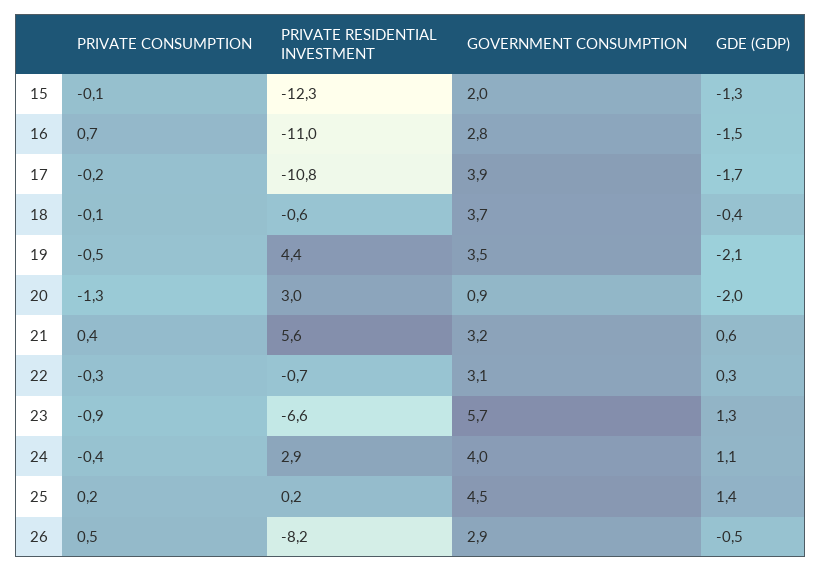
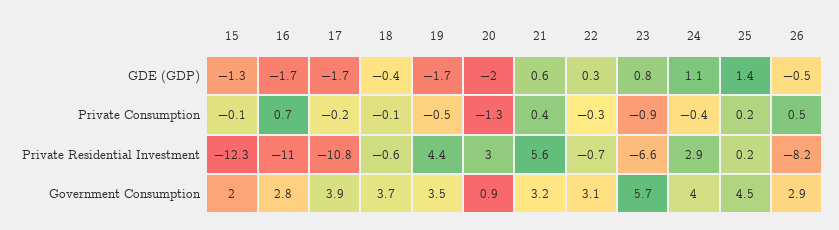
  {
    "PRIVATE CONSUMPTION": {
      "15": -0.1,
      "16": 0.7,
      "17": -0.2,
      "18": -0.1,
      "19": -0.5,
      "20": -1.3,
      "21": 0.4,
      "22": -0.3,
      "23": -0.9,
      "24": -0.4,
      "25": 0.2,
      "26": 0.5
    },
    "PRIVATE RESIDENTIAL INVESTMENT": {
      "15": -12.3,
      "16": -11,
      "17": -10.8,
      "18": -0.6,
      "19": 4.4,
      "20": 3,
      "21": 5.6,
      "22": -0.7,
      "23": -6.6,
      "24": 2.9,
      "25": 0.2,
      "26": -8.2
    },
    "GOVERNMENT CONSUMPTION": {
      "15": 2,
      "16": 2.8,
      "17": 3.9,
      "18": 3.7,
      "19": 3.5,
      "20": 0.9,
      "21": 3.2,
      "22": 3.1,
      "23": 5.7,
      "24": 4,
      "25": 4.5,
      "26": 2.9
    },
    "GDE (GDP)": {
      "15": -1.3,
-     "16": -1.5,
+     "16": -1.7,
      "17": -1.7,
      "18": -0.4,
-     "19": -2.1,
+     "19": -1.7,
      "20": -2,
      "21": 0.6,
      "22": 0.3,
-     "23": 1.3,
+     "23": 0.8,
      "24": 1.1,
      "25": 1.4,
      "26": -0.5
    }
  }

